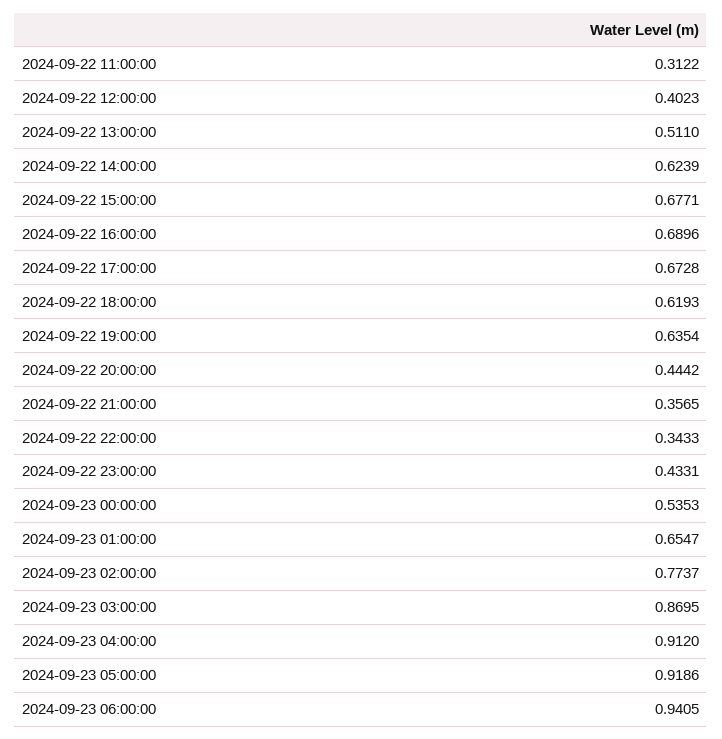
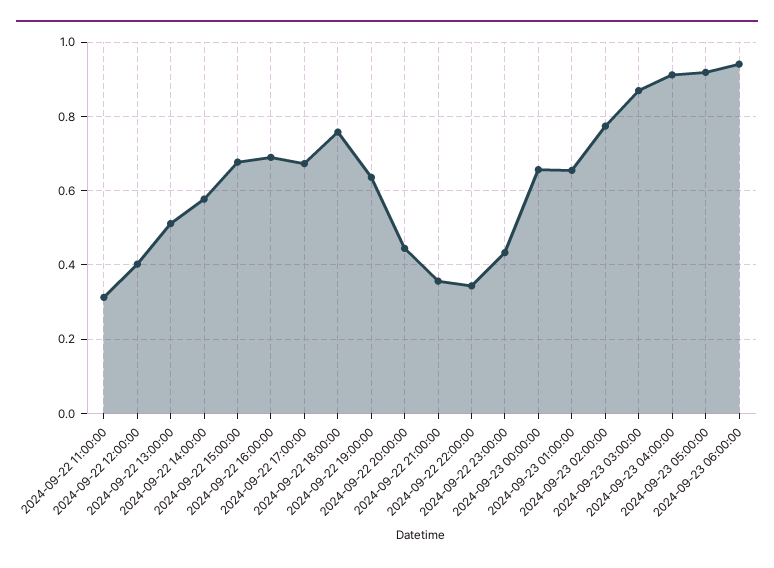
  {
    "2024-09-22 11:00:00": 0.3122,
    "2024-09-22 12:00:00": 0.4023,
    "2024-09-22 13:00:00": 0.511,
-   "2024-09-22 14:00:00": 0.6239,
+   "2024-09-22 14:00:00": 0.58,
    "2024-09-22 15:00:00": 0.6771,
    "2024-09-22 16:00:00": 0.6896,
    "2024-09-22 17:00:00": 0.6728,
-   "2024-09-22 18:00:00": 0.6193,
+   "2024-09-22 18:00:00": 0.76,
    "2024-09-22 19:00:00": 0.6354,
    "2024-09-22 20:00:00": 0.4442,
    "2024-09-22 21:00:00": 0.3565,
    "2024-09-22 22:00:00": 0.3433,
    "2024-09-22 23:00:00": 0.4331,
-   "2024-09-23 00:00:00": 0.5353,
+   "2024-09-23 00:00:00": 0.66,
    "2024-09-23 01:00:00": 0.6547,
    "2024-09-23 02:00:00": 0.7737,
    "2024-09-23 03:00:00": 0.8695,
    "2024-09-23 04:00:00": 0.912,
    "2024-09-23 05:00:00": 0.9186,
    "2024-09-23 06:00:00": 0.9405
  }

